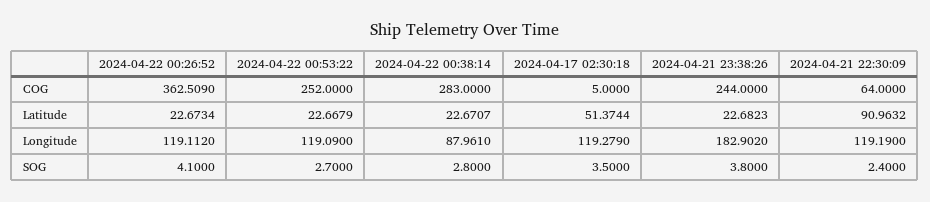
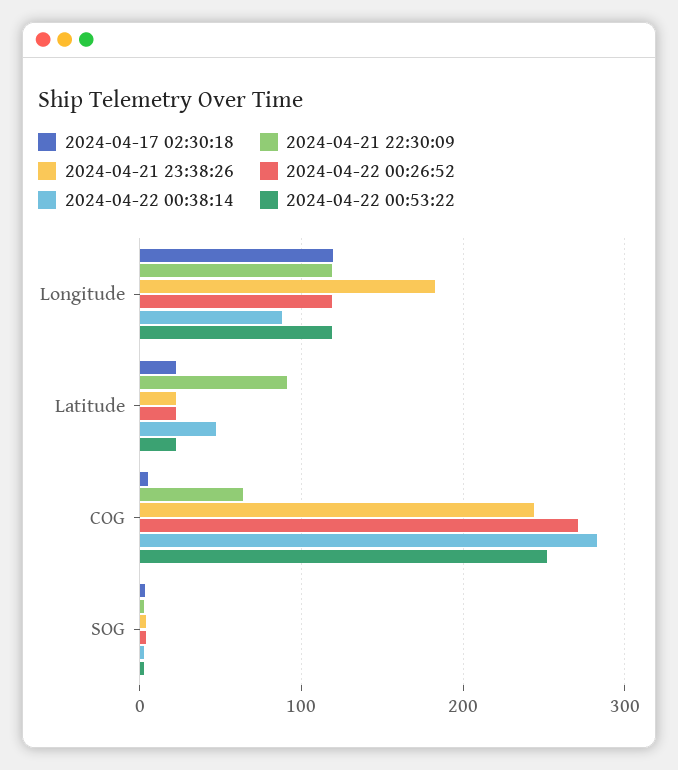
  {
    "2024-04-22 00:26:52": {
-     "COG": 362.509,
+     "COG": 270,
      "Latitude": 22.6734,
      "Longitude": 119.112,
      "SOG": 4.1
    },
    "2024-04-22 00:53:22": {
      "COG": 252,
      "Latitude": 22.6679,
      "Longitude": 119.09,
      "SOG": 2.7
    },
    "2024-04-22 00:38:14": {
      "COG": 283,
-     "Latitude": 22.6707,
+     "Latitude": 50,
      "Longitude": 87.961,
      "SOG": 2.8
    },
    "2024-04-17 02:30:18": {
      "COG": 5,
-     "Latitude": 51.3744,
+     "Latitude": 20,
      "Longitude": 119.279,
      "SOG": 3.5
    },
    "2024-04-21 23:38:26": {
      "COG": 244,
      "Latitude": 22.6823,
      "Longitude": 182.902,
      "SOG": 3.8
    },
    "2024-04-21 22:30:09": {
      "COG": 64,
      "Latitude": 90.9632,
      "Longitude": 119.19,
      "SOG": 2.4
    }
  }

